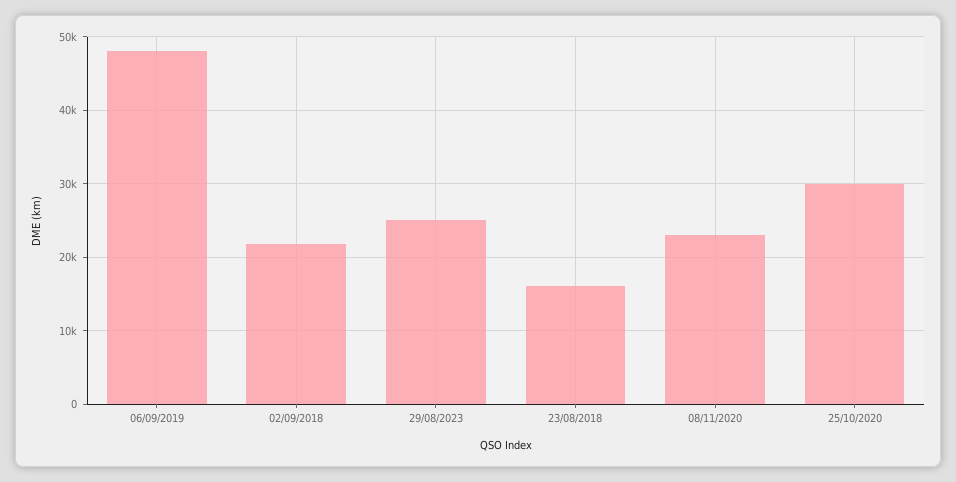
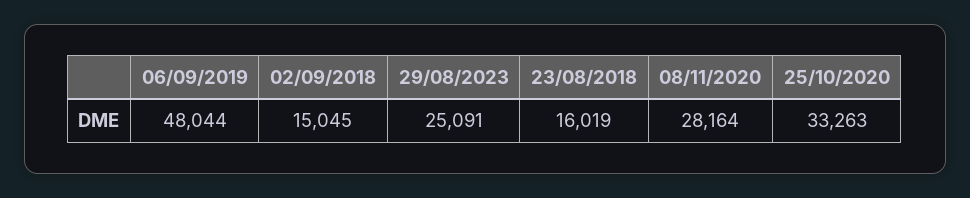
  {
    "06/09/2019": 48044,
-   "02/09/2018": 22000,
+   "02/09/2018": 15045,
    "29/08/2023": 25091,
    "23/08/2018": 16019,
-   "08/11/2020": 23000,
+   "08/11/2020": 28164,
-   "25/10/2020": 30000
+   "25/10/2020": 33263
  }

